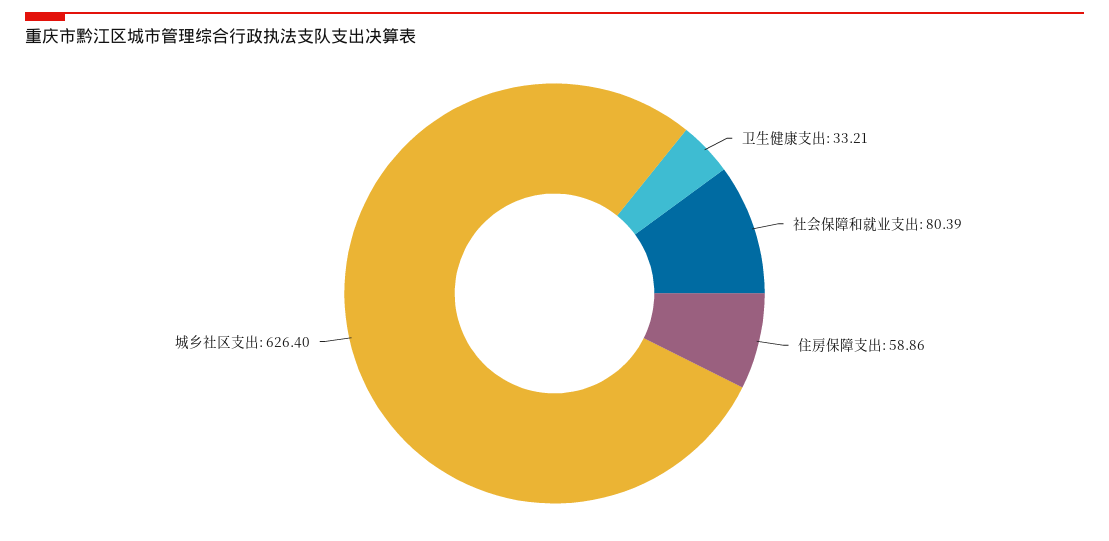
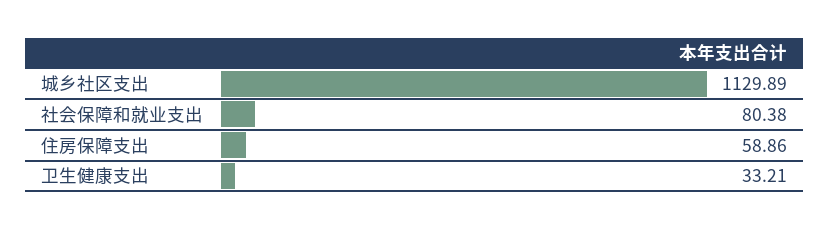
  {
    "卫生健康支出": 33.21,
-   "社会保障和就业支出": 80.39,
+   "社会保障和就业支出": 80.38,
    "住房保障支出": 58.86,
-   "城乡社区支出": 626.4
+   "城乡社区支出": 1129.89
  }

